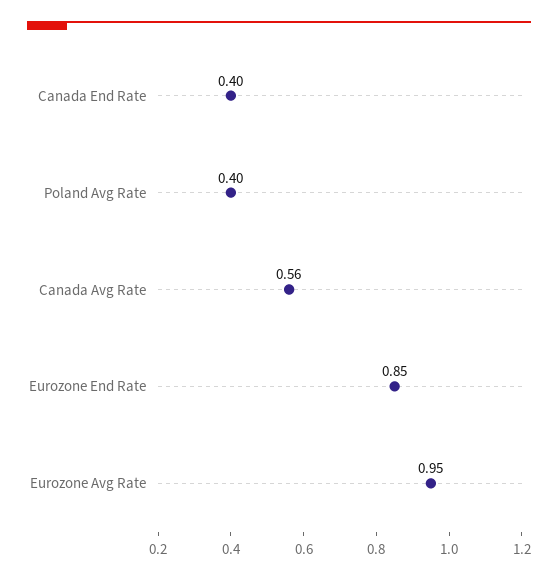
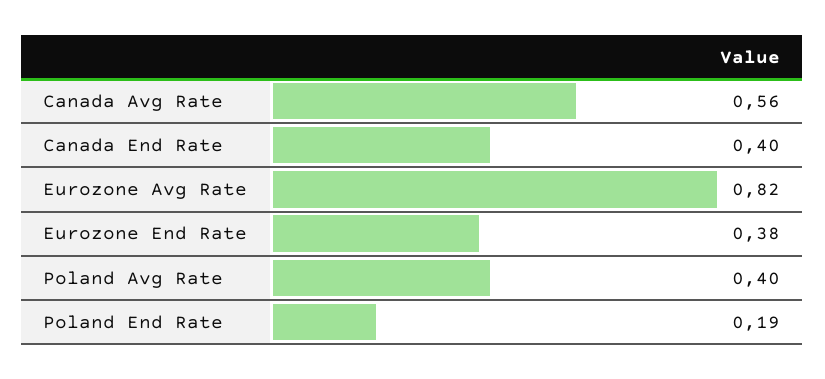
  {
    "Canada End Rate": 0.4,
    "Poland Avg Rate": 0.4,
    "Canada Avg Rate": 0.56,
-   "Eurozone End Rate": 0.85,
+   "Eurozone End Rate": 0.38,
-   "Eurozone Avg Rate": 0.95
+   "Eurozone Avg Rate": 0.82,
+   "Poland End Rate": 0.19
  }

